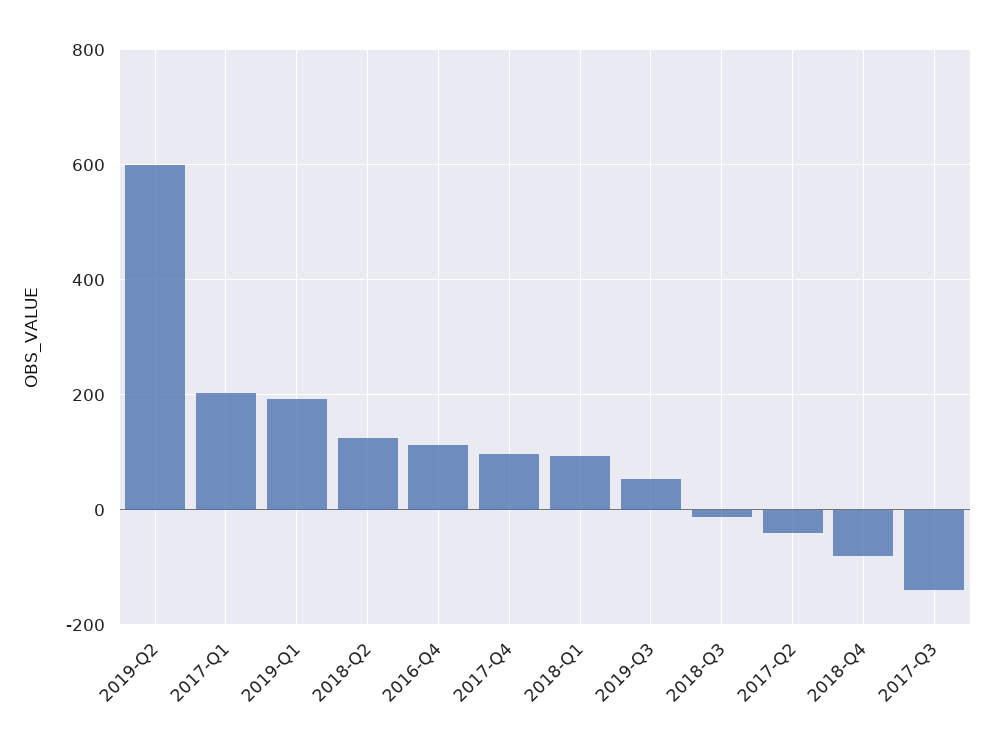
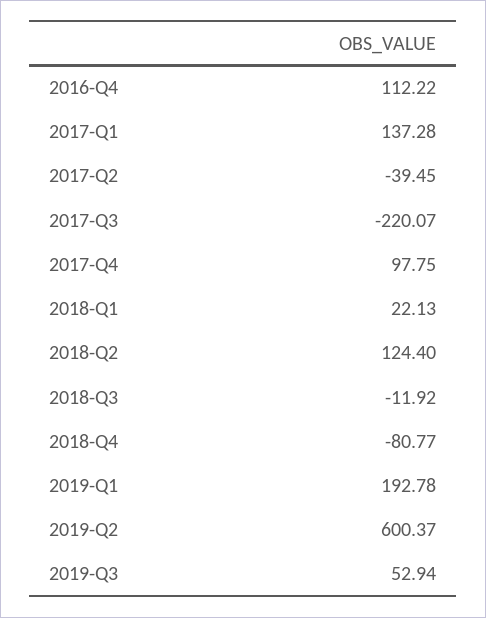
  {
    "2019-Q2": 600.37,
-   "2017-Q1": 200,
+   "2017-Q1": 137.28,
    "2019-Q1": 192.78,
    "2018-Q2": 124.4,
    "2016-Q4": 112.22,
    "2017-Q4": 97.75,
-   "2018-Q1": 100,
+   "2018-Q1": 22.13,
    "2019-Q3": 52.94,
    "2018-Q3": -11.92,
    "2017-Q2": -39.45,
    "2018-Q4": -80.77,
-   "2017-Q3": -140
+   "2017-Q3": -220.07
  }

